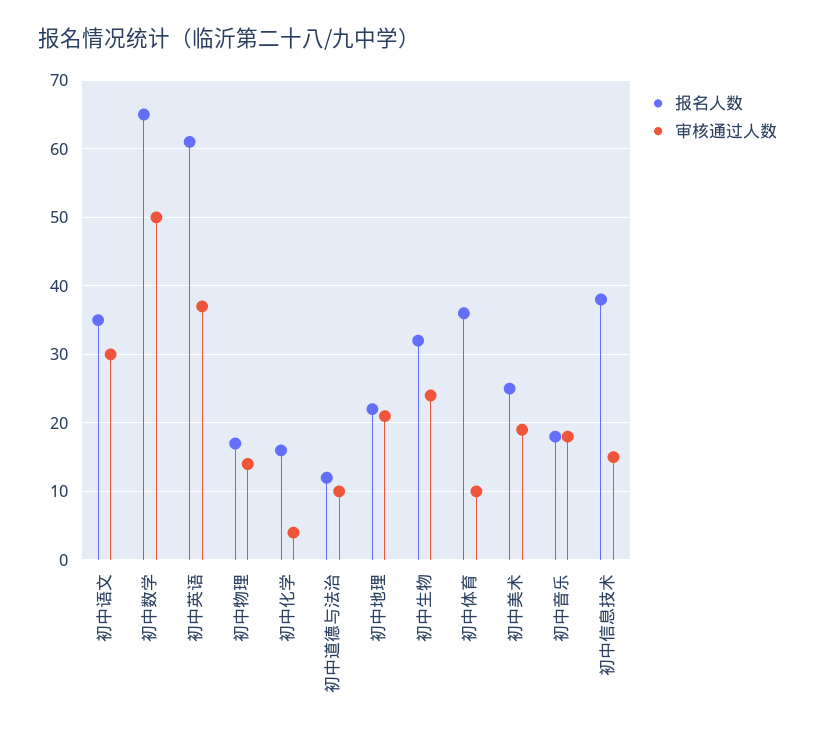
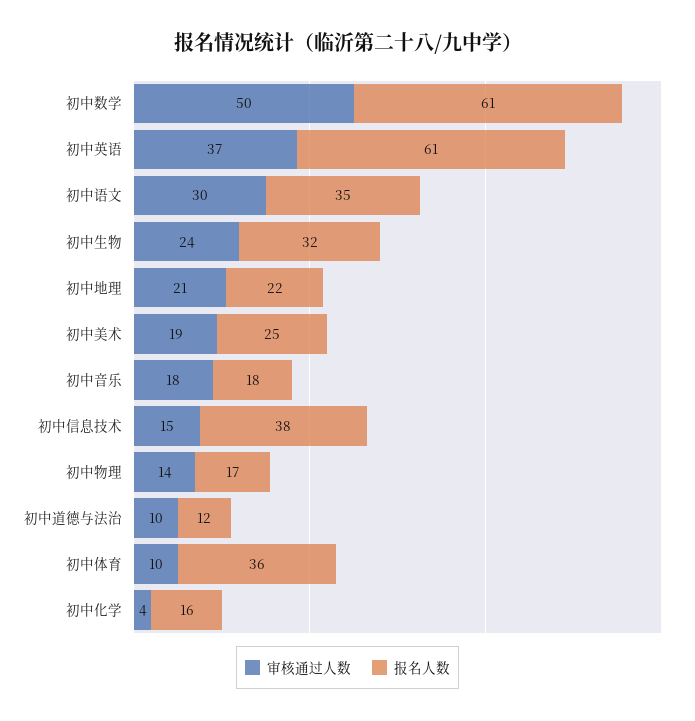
  {
    "报名人数": {
      "初中语文": 35,
-     "初中数学": 65,
+     "初中数学": 61,
      "初中英语": 61,
      "初中物理": 17,
      "初中化学": 16,
      "初中道德与法治": 12,
      "初中地理": 22,
      "初中生物": 32,
      "初中体育": 36,
      "初中美术": 25,
      "初中音乐": 18,
      "初中信息技术": 38
    },
    "审核通过人数": {
      "初中语文": 30,
      "初中数学": 50,
      "初中英语": 37,
      "初中物理": 14,
      "初中化学": 4,
      "初中道德与法治": 10,
      "初中地理": 21,
      "初中生物": 24,
      "初中体育": 10,
      "初中美术": 19,
      "初中音乐": 18,
      "初中信息技术": 15
    }
  }

